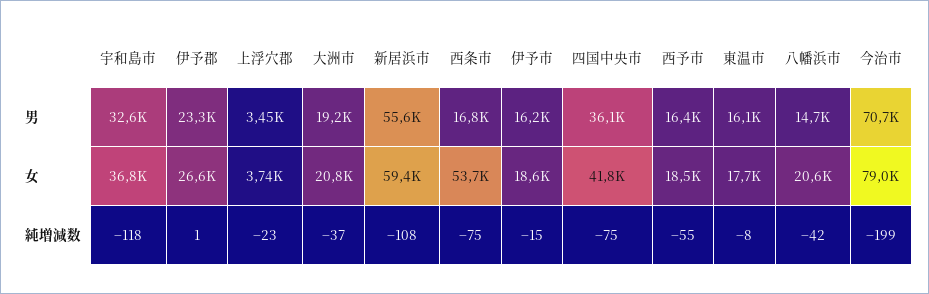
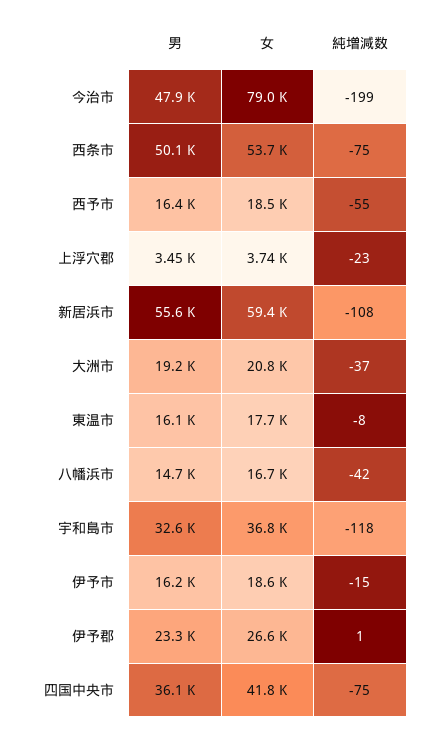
  {
    "宇和島市": {
      "男": 32600,
      "女": 36800,
      "純増減数": -118
    },
    "伊予郡": {
      "男": 23300,
      "女": 26600,
      "純増減数": 1
    },
    "上浮穴郡": {
      "男": 3450,
      "女": 3740,
      "純増減数": -23
    },
    "大洲市": {
      "男": 19200,
      "女": 20800,
      "純増減数": -37
    },
    "新居浜市": {
      "男": 55600,
      "女": 59400,
      "純増減数": -108
    },
    "西条市": {
-     "男": 16800,
+     "男": 50100,
      "女": 53700,
      "純増減数": -75
    },
    "伊予市": {
      "男": 16200,
      "女": 18600,
      "純増減数": -15
    },
    "四国中央市": {
      "男": 36100,
      "女": 41800,
      "純増減数": -75
    },
    "西予市": {
      "男": 16400,
      "女": 18500,
      "純増減数": -55
    },
    "東温市": {
      "男": 16100,
      "女": 17700,
      "純増減数": -8
    },
    "八幡浜市": {
      "男": 14700,
-     "女": 20600,
+     "女": 16700,
      "純増減数": -42
    },
    "今治市": {
-     "男": 70700,
+     "男": 47900,
      "女": 79000,
      "純増減数": -199
    }
  }

